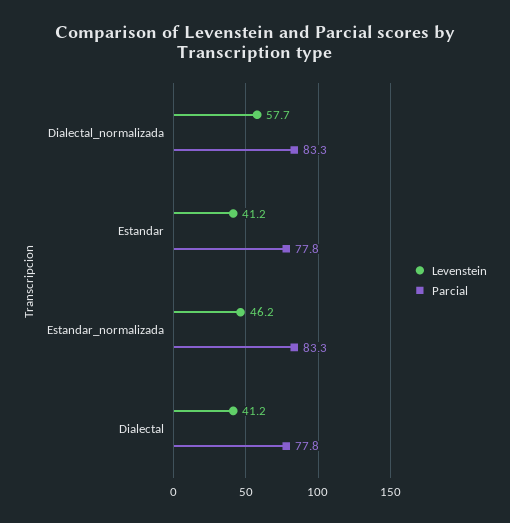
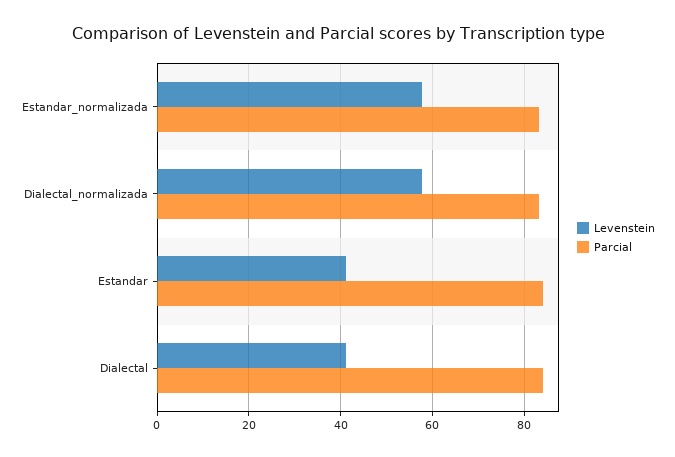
  {
    "Levenstein": {
      "Dialectal_normalizada": 57.7,
      "Estandar": 41.2,
-     "Estandar_normalizada": 46.2,
+     "Estandar_normalizada": 58,
      "Dialectal": 41.2
    },
    "Parcial": {
      "Dialectal_normalizada": 83.3,
-     "Estandar": 77.8,
+     "Estandar": 84,
      "Estandar_normalizada": 83.3,
-     "Dialectal": 77.8
+     "Dialectal": 84
    }
  }

